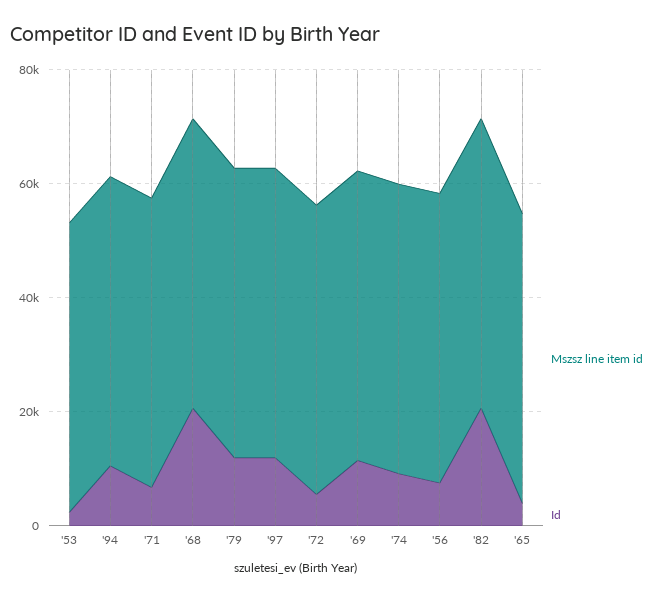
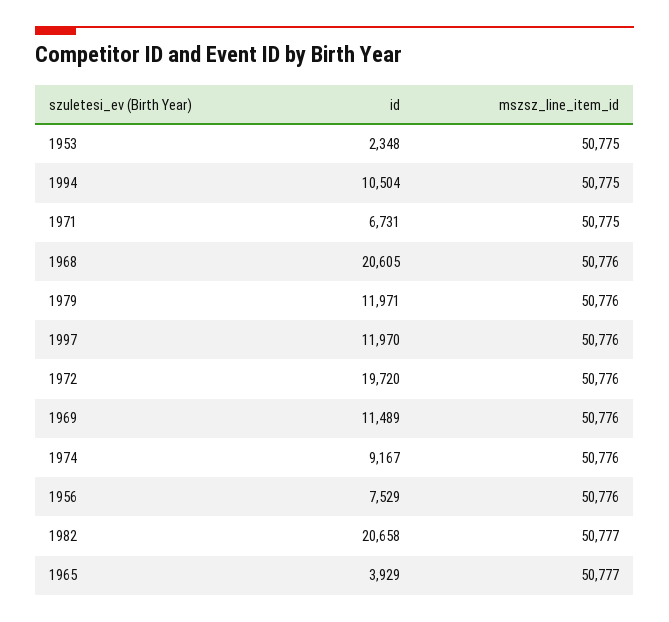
  {
    "Mszsz line item id": {
      "'53": 50775,
      "'94": 50775,
      "'71": 50775,
      "'68": 50776,
      "'79": 50776,
      "'97": 50776,
      "'72": 50776,
      "'69": 50776,
      "'74": 50776,
      "'56": 50776,
      "'82": 50777,
      "'65": 50777
    },
    "Id": {
      "'53": 2348,
      "'94": 10504,
      "'71": 6731,
      "'68": 20605,
      "'79": 11971,
      "'97": 11970,
-     "'72": 5000,
+     "'72": 19720,
      "'69": 11489,
      "'74": 9167,
      "'56": 7529,
      "'82": 20658,
      "'65": 3929
    }
  }

